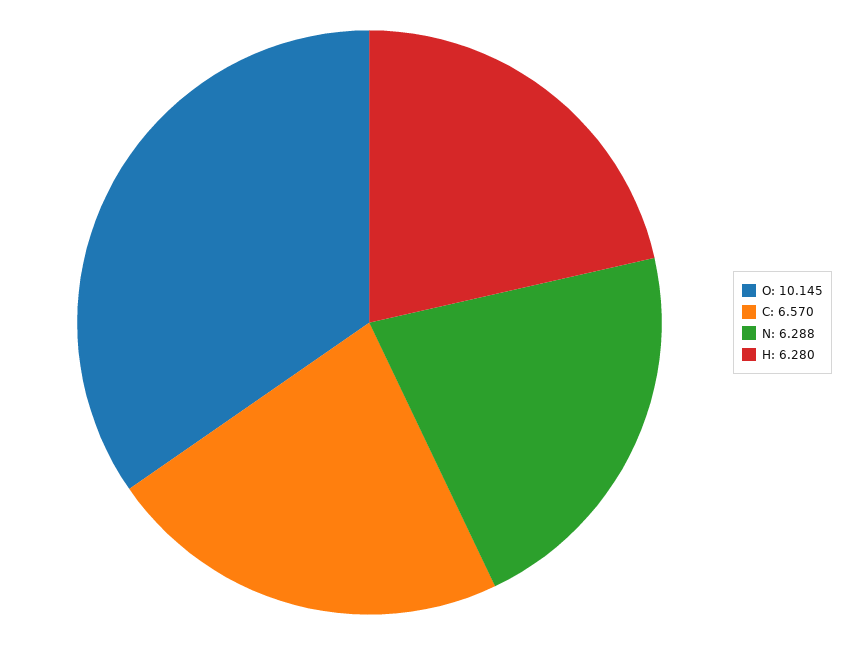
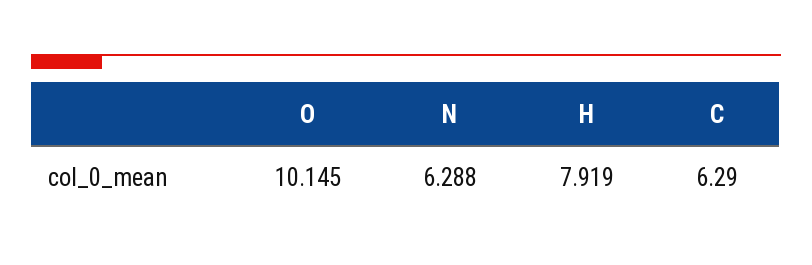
  {
    "O": 10.145,
-   "C": 6.57,
+   "C": 6.29,
    "N": 6.288,
-   "H": 6.28
+   "H": 7.919
  }

